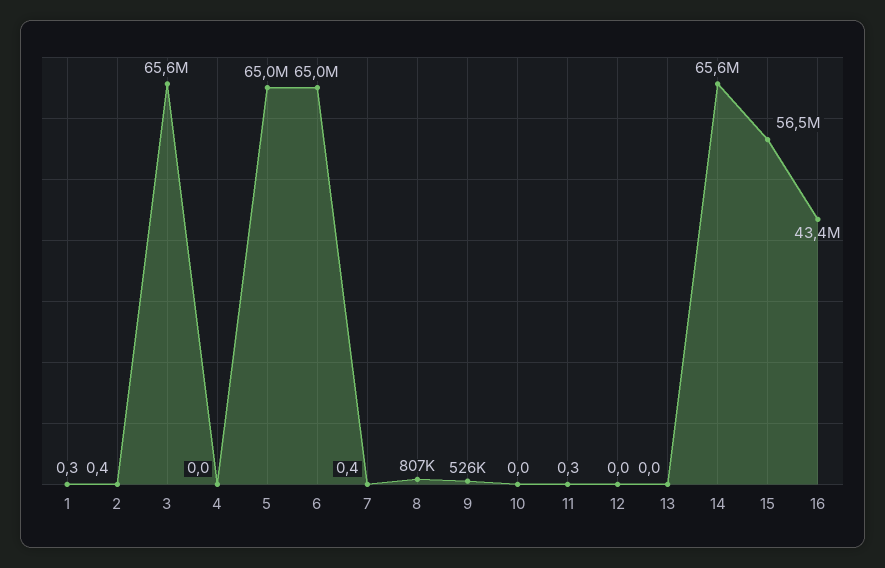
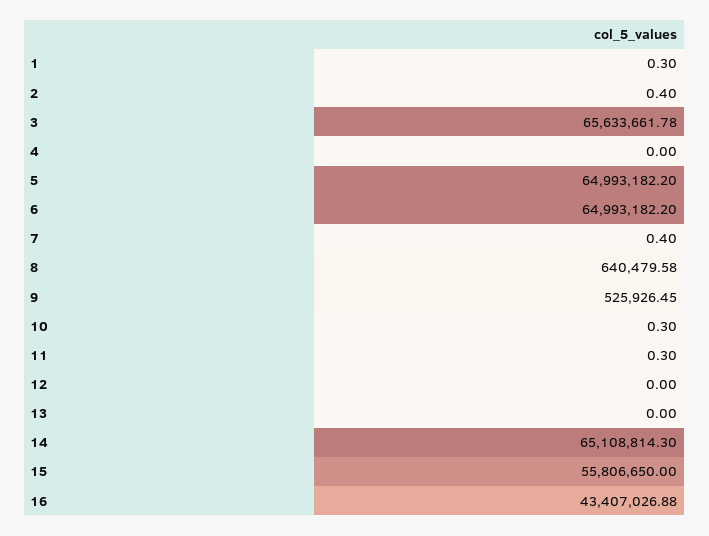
  {
    "1": 0.3,
    "2": 0.4,
    "3": 65633661.78,
    "4": 0,
    "5": 64993182.2,
    "6": 64993182.2,
    "7": 0.4,
-   "8": 807000,
+   "8": 640479.58,
    "9": 525926.45,
-   "10": 0,
+   "10": 0.3,
    "11": 0.3,
    "12": 0,
    "13": 0,
-   "14": 65600000,
+   "14": 65108814.3,
-   "15": 56500000,
+   "15": 55806650,
    "16": 43407026.88
  }

